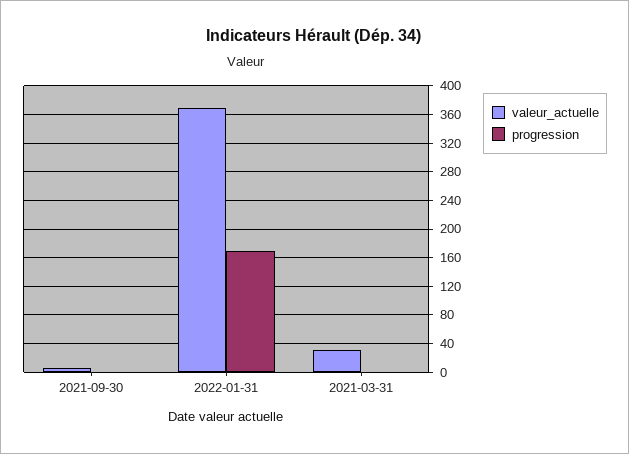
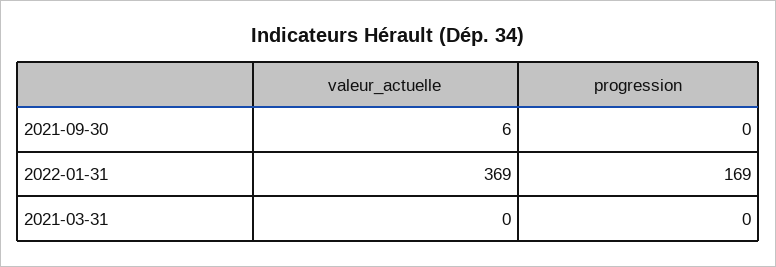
  {
    "valeur_actuelle": {
      "2021-09-30": 6,
      "2022-01-31": 369,
-     "2021-03-31": 30
+     "2021-03-31": 0
    },
    "progression": {
      "2021-09-30": 0,
      "2022-01-31": 169,
      "2021-03-31": 0
    }
  }

